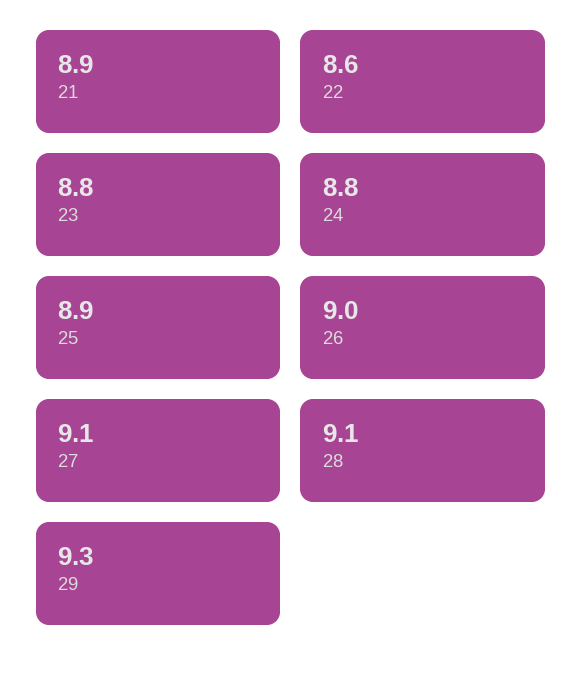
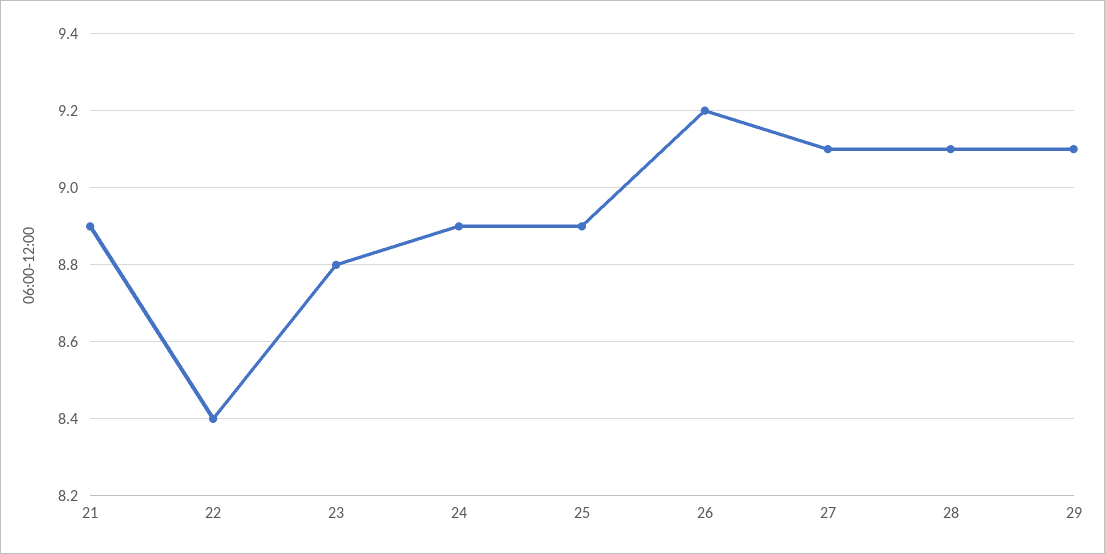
  {
    "21": 8.9,
-   "22": 8.6,
+   "22": 8.4,
    "23": 8.8,
-   "24": 8.8,
+   "24": 8.9,
    "25": 8.9,
-   "26": 9,
+   "26": 9.2,
    "27": 9.1,
    "28": 9.1,
-   "29": 9.3
+   "29": 9.1
  }

